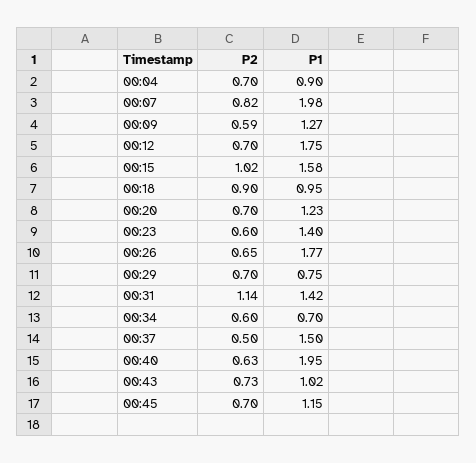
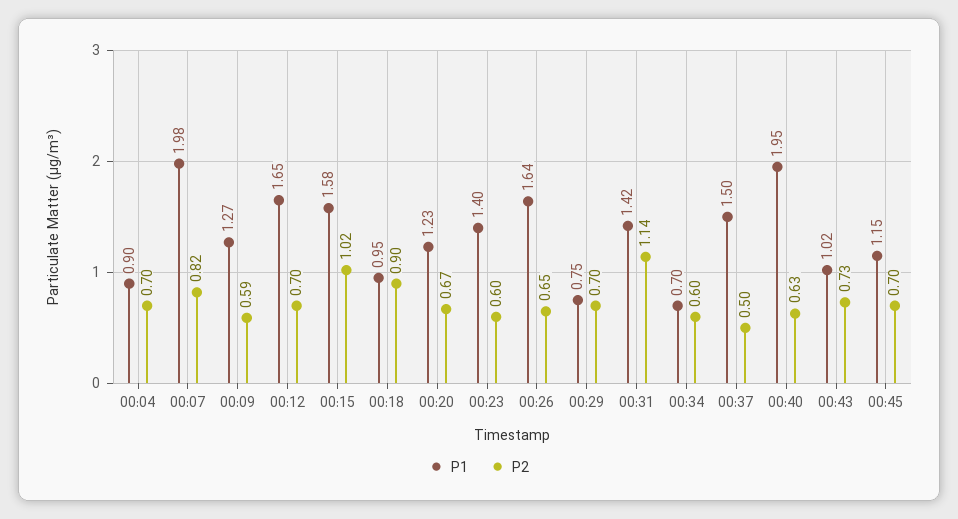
  {
    "P2": {
      "00:04": 0.7,
      "00:07": 0.82,
      "00:09": 0.59,
      "00:12": 0.7,
      "00:15": 1.02,
      "00:18": 0.9,
-     "00:20": 0.7,
+     "00:20": 0.67,
      "00:23": 0.6,
      "00:26": 0.65,
      "00:29": 0.7,
      "00:31": 1.14,
      "00:34": 0.6,
      "00:37": 0.5,
      "00:40": 0.63,
      "00:43": 0.73,
      "00:45": 0.7
    },
    "P1": {
      "00:04": 0.9,
      "00:07": 1.98,
      "00:09": 1.27,
-     "00:12": 1.75,
+     "00:12": 1.65,
      "00:15": 1.58,
      "00:18": 0.95,
      "00:20": 1.23,
      "00:23": 1.4,
-     "00:26": 1.77,
+     "00:26": 1.64,
      "00:29": 0.75,
      "00:31": 1.42,
      "00:34": 0.7,
      "00:37": 1.5,
      "00:40": 1.95,
      "00:43": 1.02,
      "00:45": 1.15
    }
  }

